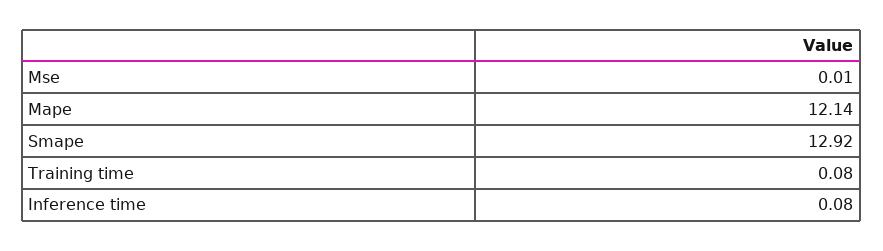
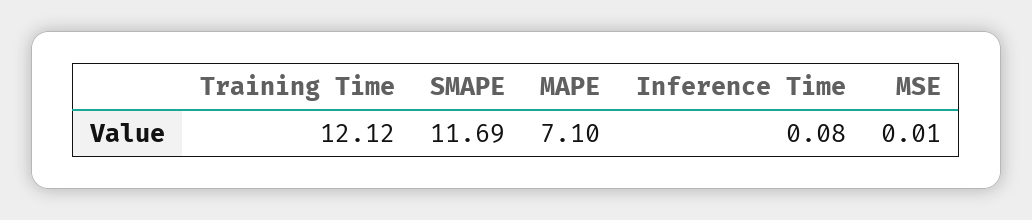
  {
    "Mse": 0.01,
-   "Mape": 12.14,
+   "Mape": 7.1,
-   "Smape": 12.92,
+   "Smape": 11.69,
-   "Training time": 0.08,
+   "Training time": 12.12,
    "Inference time": 0.08
  }

